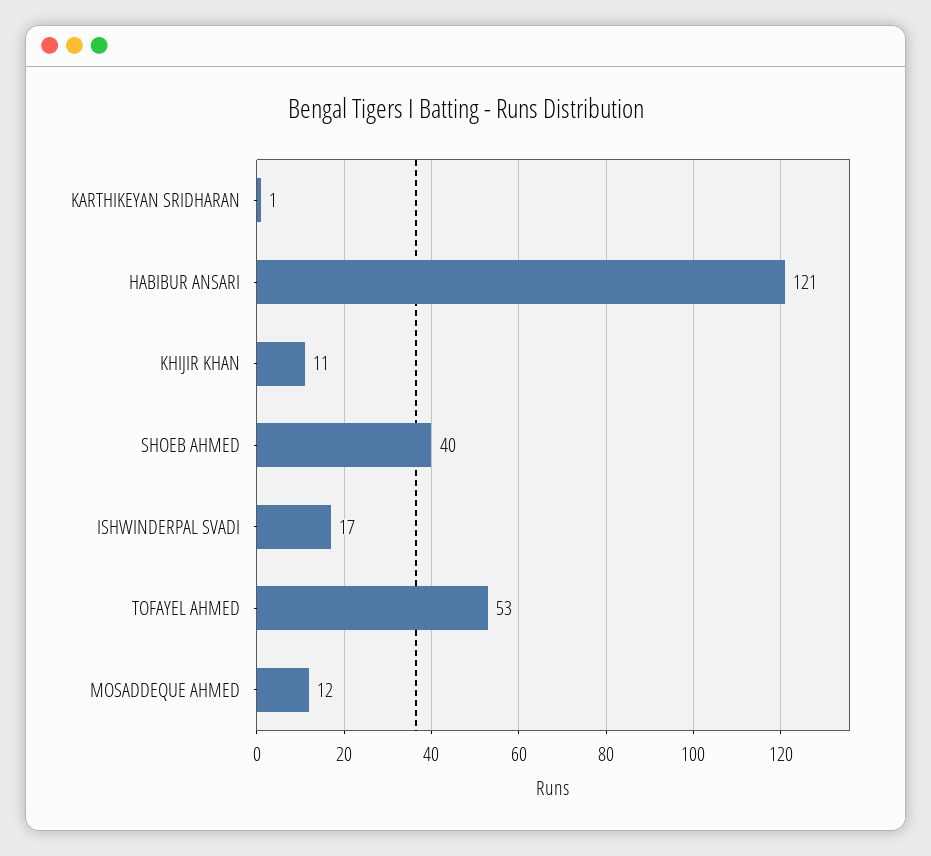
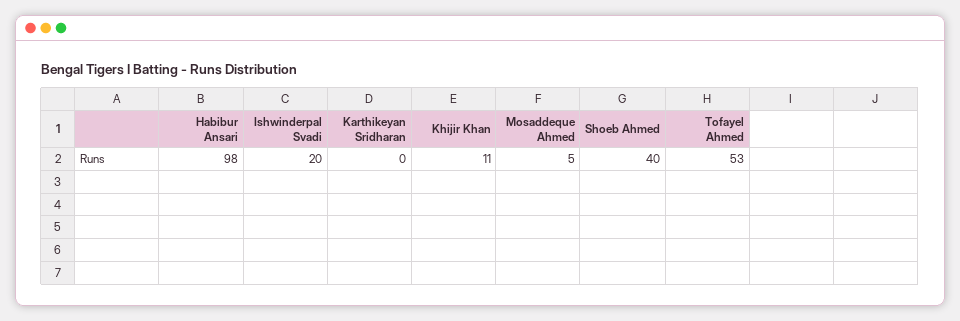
  {
-   "KARTHIKEYAN SRIDHARAN": 1,
+   "KARTHIKEYAN SRIDHARAN": 0,
-   "HABIBUR ANSARI": 121,
+   "HABIBUR ANSARI": 98,
    "KHIJIR KHAN": 11,
    "SHOEB AHMED": 40,
-   "ISHWINDERPAL SVADI": 17,
+   "ISHWINDERPAL SVADI": 20,
    "TOFAYEL AHMED": 53,
-   "MOSADDEQUE AHMED": 12
+   "MOSADDEQUE AHMED": 5
  }

